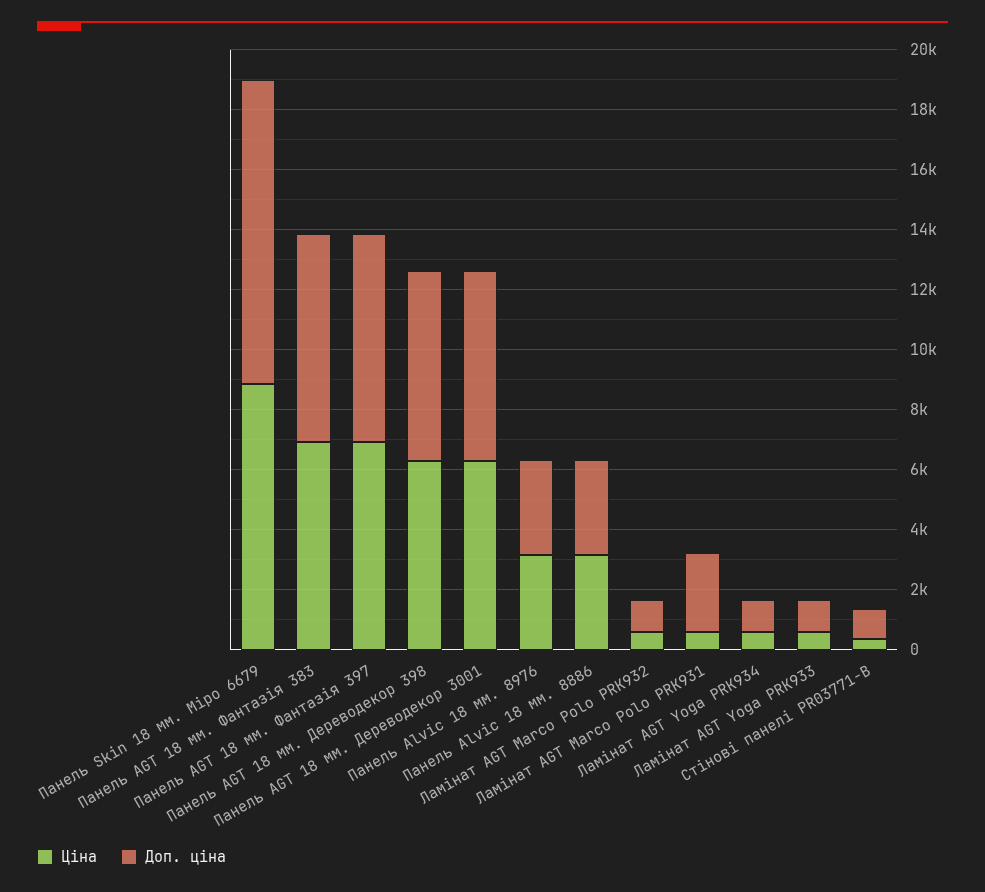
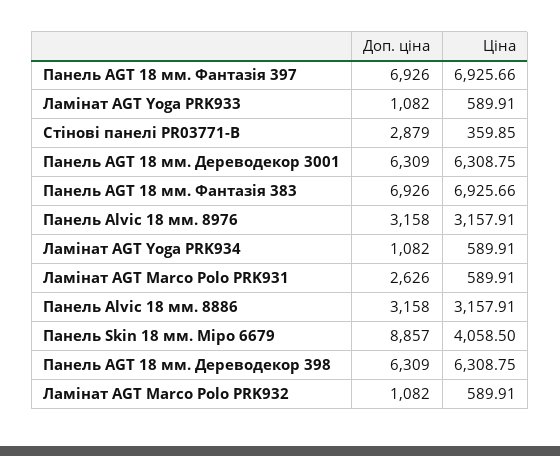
  {
    "Ціна": {
-     "Панель Skin 18 мм. Міро 6679": 9000,
+     "Панель Skin 18 мм. Міро 6679": 4058.5,
      "Панель AGT 18 мм. Фантазія 383": 6925.66,
      "Панель AGT 18 мм. Фантазія 397": 6925.66,
      "Панель AGT 18 мм. Дереводекор 398": 6308.75,
      "Панель AGT 18 мм. Дереводекор 3001": 6308.75,
      "Панель Alvic 18 мм. 8976": 3157.91,
      "Панель Alvic 18 мм. 8886": 3157.91,
      "Ламінат AGT Marco Polo PRK932": 589.91,
      "Ламінат AGT Marco Polo PRK931": 589.91,
      "Ламінат AGT Yoga PRK934": 589.91,
      "Ламінат AGT Yoga PRK933": 589.91,
      "Стінові панелі PR03771-B": 359.85
    },
    "Доп. ціна": {
-     "Панель Skin 18 мм. Міро 6679": 10000,
+     "Панель Skin 18 мм. Міро 6679": 8857,
      "Панель AGT 18 мм. Фантазія 383": 6926,
      "Панель AGT 18 мм. Фантазія 397": 6926,
      "Панель AGT 18 мм. Дереводекор 398": 6309,
      "Панель AGT 18 мм. Дереводекор 3001": 6309,
      "Панель Alvic 18 мм. 8976": 3158,
      "Панель Alvic 18 мм. 8886": 3158,
      "Ламінат AGT Marco Polo PRK932": 1082,
      "Ламінат AGT Marco Polo PRK931": 2626,
      "Ламінат AGT Yoga PRK934": 1082,
      "Ламінат AGT Yoga PRK933": 1082,
-     "Стінові панелі PR03771-B": 1000
+     "Стінові панелі PR03771-B": 2879
    }
  }

